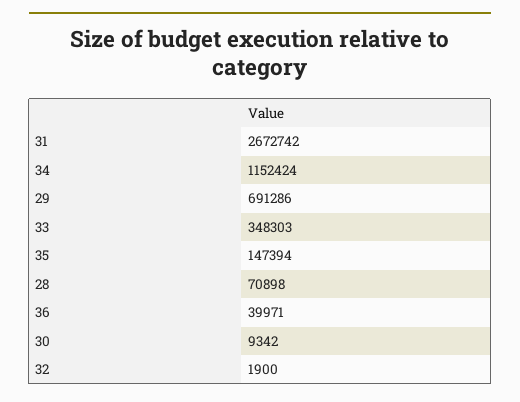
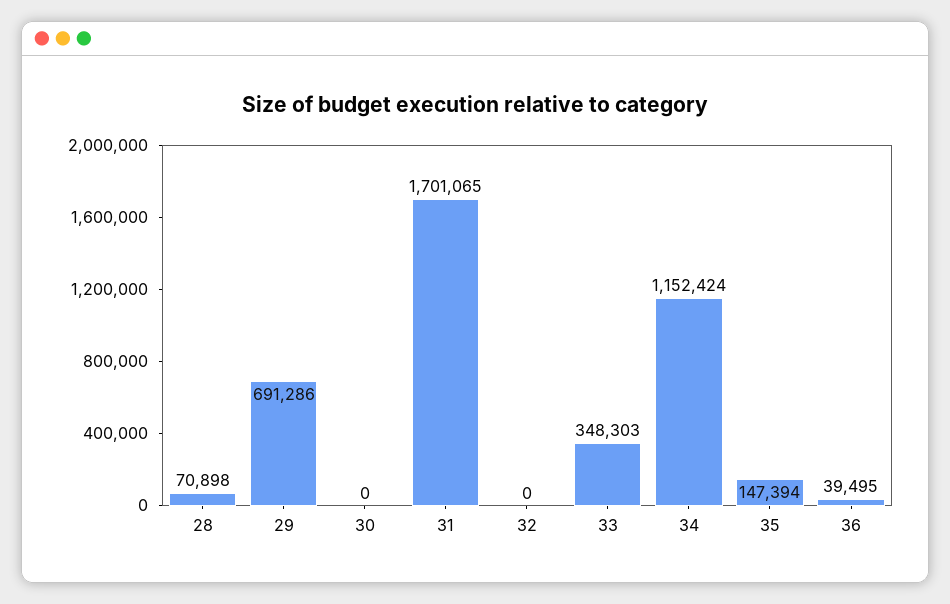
  {
-   "31": 2672742,
+   "31": 1701065,
    "34": 1152424,
    "29": 691286,
    "33": 348303,
    "35": 147394,
    "28": 70898,
-   "36": 39971,
+   "36": 39495,
-   "30": 9342,
+   "30": 0,
-   "32": 1900
+   "32": 0
  }

